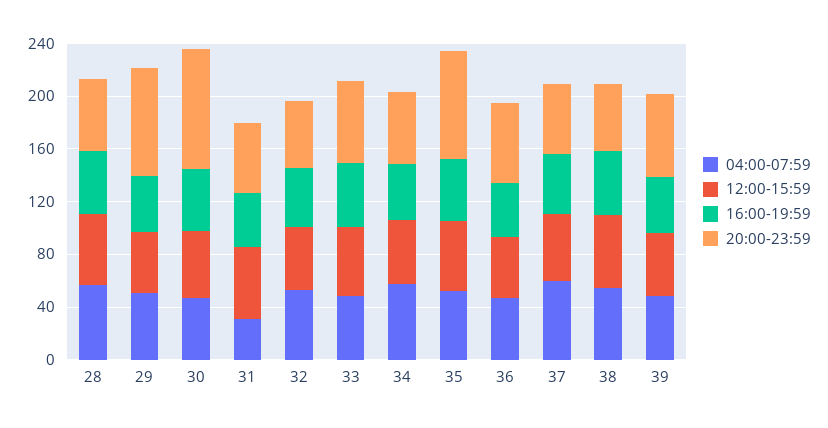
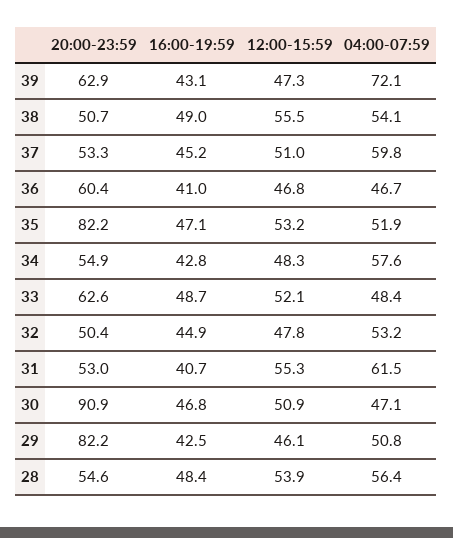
  {
    "04:00-07:59": {
      "28": 56.4,
      "29": 50.8,
      "30": 47.1,
-     "31": 30,
+     "31": 61.5,
      "32": 53.2,
      "33": 48.4,
      "34": 57.6,
      "35": 51.9,
      "36": 46.7,
      "37": 59.8,
      "38": 54.1,
-     "39": 50
+     "39": 72.1
    },
    "12:00-15:59": {
      "28": 53.9,
      "29": 46.1,
      "30": 50.9,
      "31": 55.3,
      "32": 47.8,
      "33": 52.1,
      "34": 48.3,
      "35": 53.2,
      "36": 46.8,
      "37": 51,
      "38": 55.5,
      "39": 47.3
    },
    "16:00-19:59": {
      "28": 48.4,
      "29": 42.5,
      "30": 46.8,
      "31": 40.7,
      "32": 44.9,
      "33": 48.7,
      "34": 42.8,
      "35": 47.1,
      "36": 41,
      "37": 45.2,
      "38": 49,
      "39": 43.1
    },
    "20:00-23:59": {
      "28": 54.6,
      "29": 82.2,
      "30": 90.9,
      "31": 53,
      "32": 50.4,
      "33": 62.6,
      "34": 54.9,
      "35": 82.2,
      "36": 60.4,
      "37": 53.3,
      "38": 50.7,
      "39": 62.9
    }
  }

